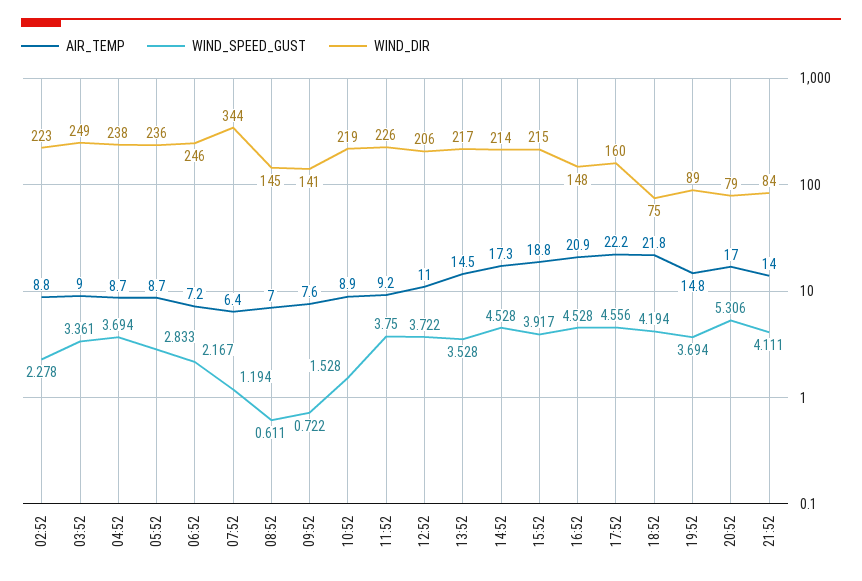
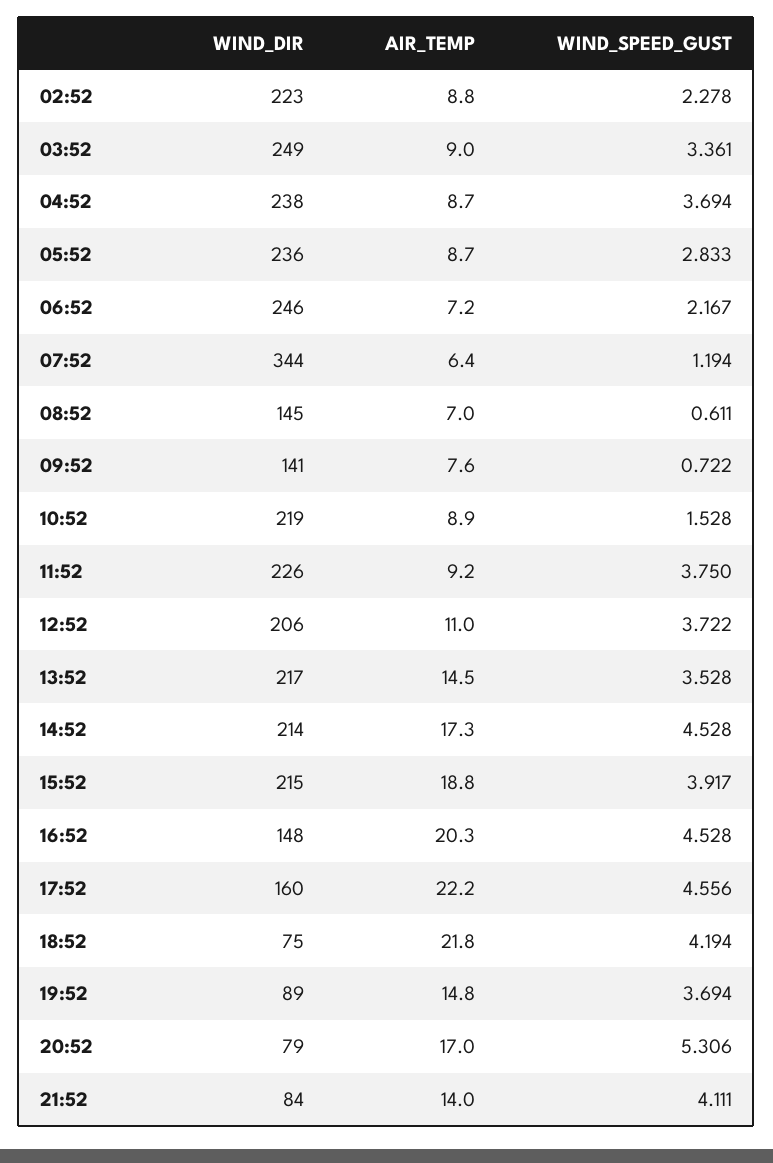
  {
    "AIR_TEMP": {
      "02:52": 8.8,
      "03:52": 9,
      "04:52": 8.7,
      "05:52": 8.7,
      "06:52": 7.2,
      "07:52": 6.4,
      "08:52": 7,
      "09:52": 7.6,
      "10:52": 8.9,
      "11:52": 9.2,
      "12:52": 11,
      "13:52": 14.5,
      "14:52": 17.3,
      "15:52": 18.8,
-     "16:52": 20.9,
+     "16:52": 20.3,
      "17:52": 22.2,
      "18:52": 21.8,
      "19:52": 14.8,
      "20:52": 17,
      "21:52": 14
    },
    "WIND_SPEED_GUST": {
      "02:52": 2.278,
      "03:52": 3.361,
      "04:52": 3.694,
      "05:52": 2.833,
      "06:52": 2.167,
      "07:52": 1.194,
      "08:52": 0.611,
      "09:52": 0.722,
      "10:52": 1.528,
      "11:52": 3.75,
      "12:52": 3.722,
      "13:52": 3.528,
      "14:52": 4.528,
      "15:52": 3.917,
      "16:52": 4.528,
      "17:52": 4.556,
      "18:52": 4.194,
      "19:52": 3.694,
      "20:52": 5.306,
      "21:52": 4.111
    },
    "WIND_DIR": {
      "02:52": 223,
      "03:52": 249,
      "04:52": 238,
      "05:52": 236,
      "06:52": 246,
      "07:52": 344,
      "08:52": 145,
      "09:52": 141,
      "10:52": 219,
      "11:52": 226,
      "12:52": 206,
      "13:52": 217,
      "14:52": 214,
      "15:52": 215,
      "16:52": 148,
      "17:52": 160,
      "18:52": 75,
      "19:52": 89,
      "20:52": 79,
      "21:52": 84
    }
  }

